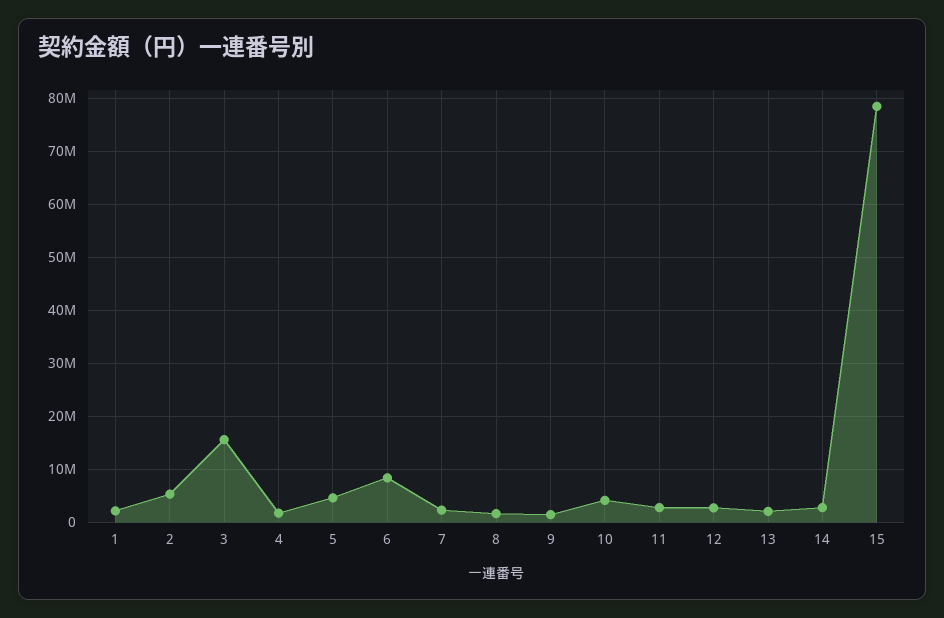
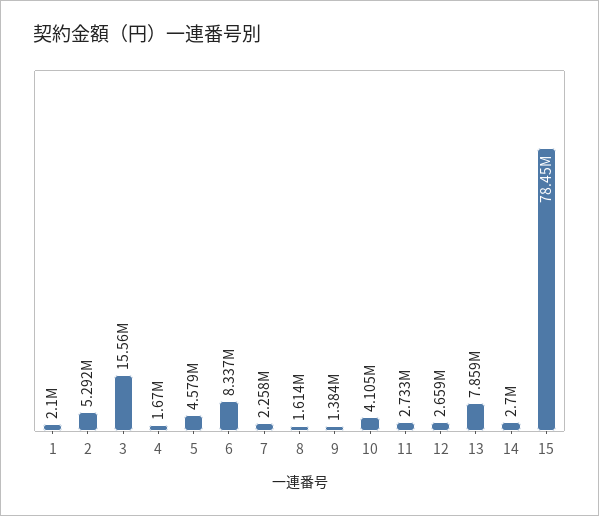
  {
    "1": 2100000,
    "2": 5292000,
    "3": 15560000,
    "4": 1670000,
    "5": 4579000,
    "6": 8337000,
    "7": 2258000,
    "8": 1614000,
    "9": 1384000,
    "10": 4105000,
    "11": 2733000,
    "12": 2659000,
-   "13": 2000000,
+   "13": 7859000,
    "14": 2700000,
    "15": 78450000
  }

